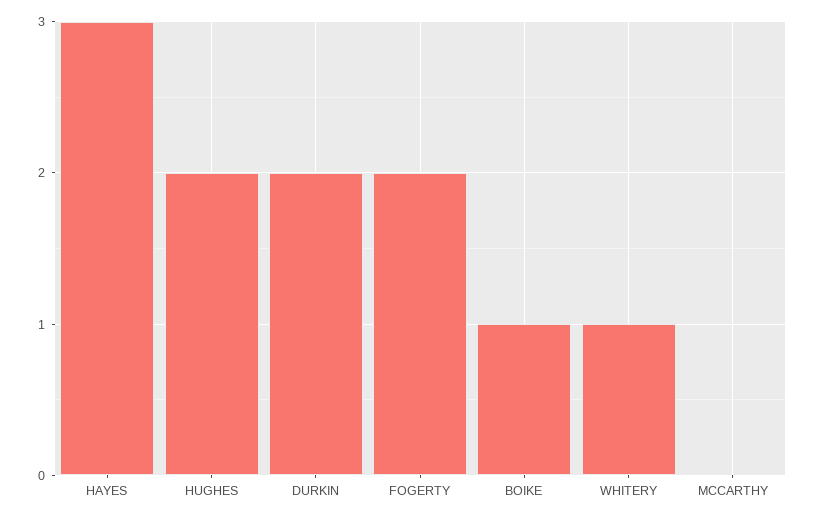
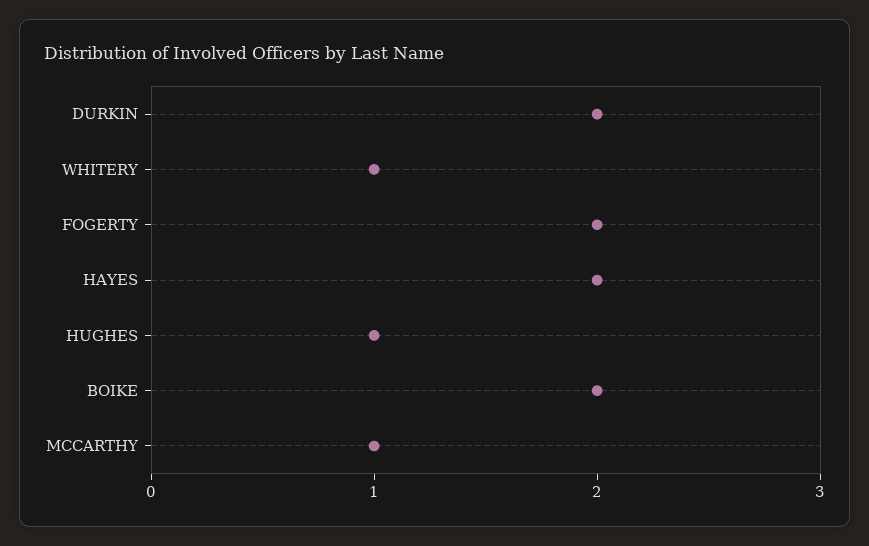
  {
-   "HAYES": 3,
+   "HAYES": 2,
-   "HUGHES": 2,
+   "HUGHES": 1,
    "DURKIN": 2,
    "FOGERTY": 2,
-   "BOIKE": 1,
+   "BOIKE": 2,
    "WHITERY": 1,
-   "MCCARTHY": 0
+   "MCCARTHY": 1
  }

